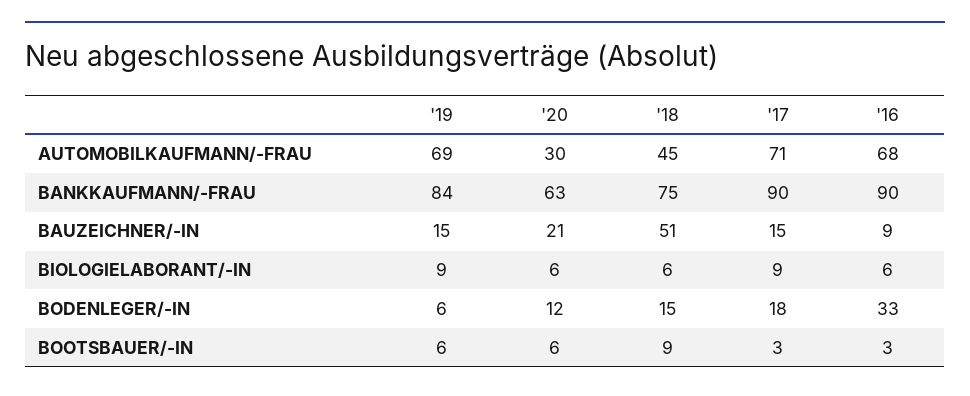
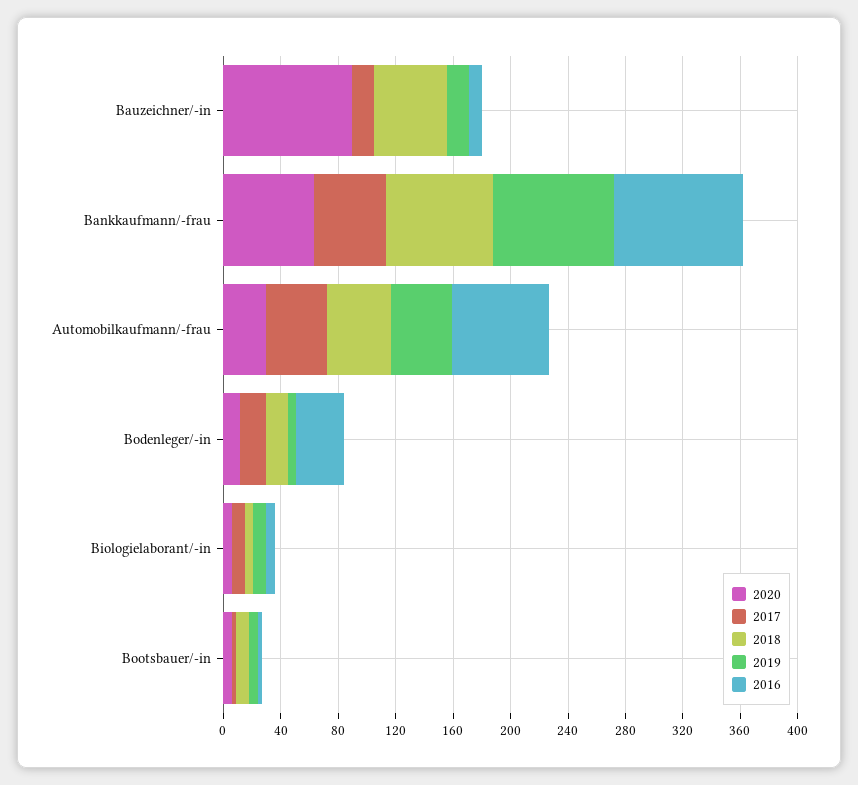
  {
    "'19": {
-     "AUTOMOBILKAUFMANN/-FRAU": 69,
+     "AUTOMOBILKAUFMANN/-FRAU": 40,
      "BANKKAUFMANN/-FRAU": 84,
      "BAUZEICHNER/-IN": 15,
      "BIOLOGIELABORANT/-IN": 9,
      "BODENLEGER/-IN": 6,
      "BOOTSBAUER/-IN": 6
    },
    "'20": {
      "AUTOMOBILKAUFMANN/-FRAU": 30,
      "BANKKAUFMANN/-FRAU": 63,
-     "BAUZEICHNER/-IN": 21,
+     "BAUZEICHNER/-IN": 90,
      "BIOLOGIELABORANT/-IN": 6,
      "BODENLEGER/-IN": 12,
      "BOOTSBAUER/-IN": 6
    },
    "'18": {
      "AUTOMOBILKAUFMANN/-FRAU": 45,
      "BANKKAUFMANN/-FRAU": 75,
      "BAUZEICHNER/-IN": 51,
      "BIOLOGIELABORANT/-IN": 6,
      "BODENLEGER/-IN": 15,
      "BOOTSBAUER/-IN": 9
    },
    "'17": {
-     "AUTOMOBILKAUFMANN/-FRAU": 71,
+     "AUTOMOBILKAUFMANN/-FRAU": 40,
-     "BANKKAUFMANN/-FRAU": 90,
+     "BANKKAUFMANN/-FRAU": 50,
      "BAUZEICHNER/-IN": 15,
      "BIOLOGIELABORANT/-IN": 9,
      "BODENLEGER/-IN": 18,
      "BOOTSBAUER/-IN": 3
    },
    "'16": {
      "AUTOMOBILKAUFMANN/-FRAU": 68,
      "BANKKAUFMANN/-FRAU": 90,
      "BAUZEICHNER/-IN": 9,
      "BIOLOGIELABORANT/-IN": 6,
      "BODENLEGER/-IN": 33,
      "BOOTSBAUER/-IN": 3
    }
  }

